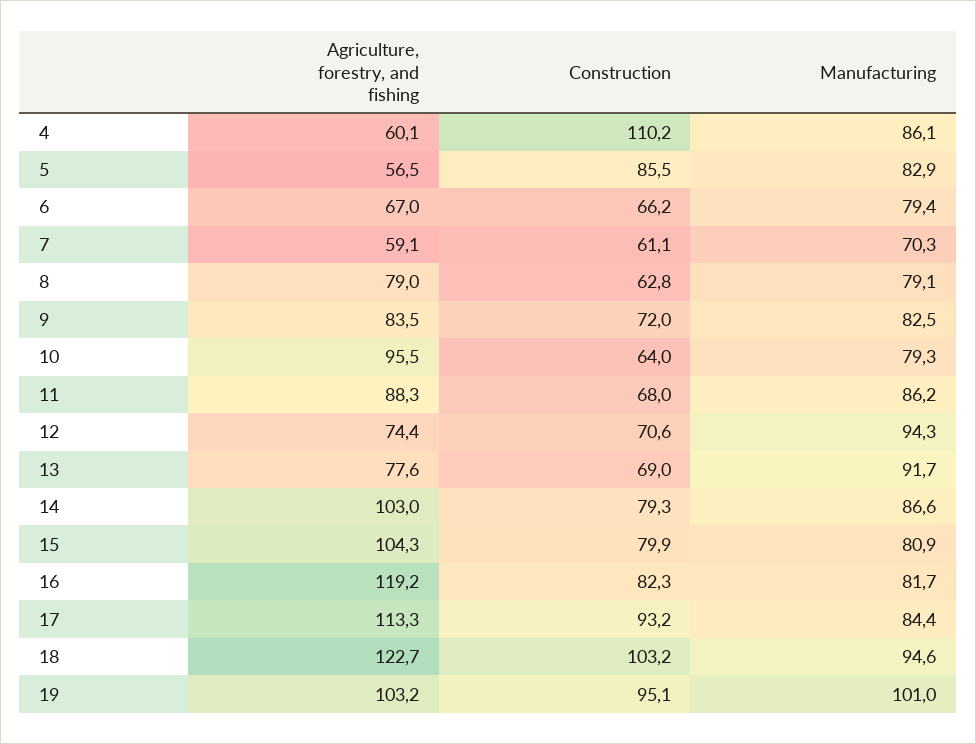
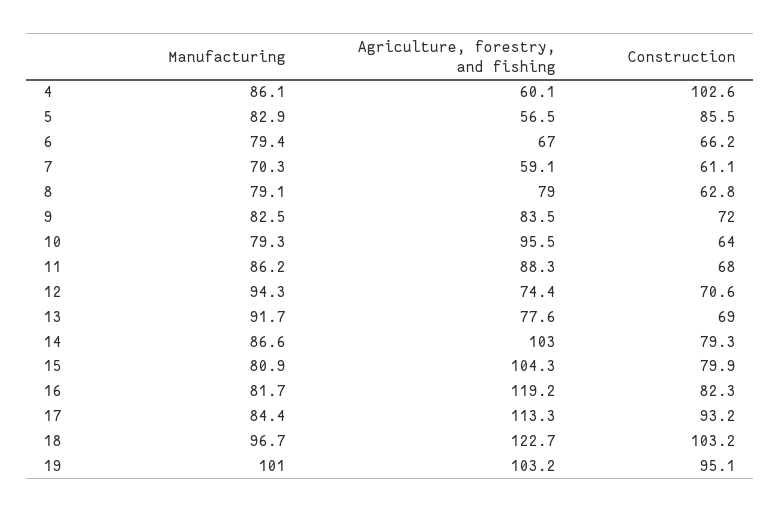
  {
    "Agriculture, forestry, and fishing": {
      "4": 60.1,
      "5": 56.5,
      "6": 67,
      "7": 59.1,
      "8": 79,
      "9": 83.5,
      "10": 95.5,
      "11": 88.3,
      "12": 74.4,
      "13": 77.6,
      "14": 103,
      "15": 104.3,
      "16": 119.2,
      "17": 113.3,
      "18": 122.7,
      "19": 103.2
    },
    "Construction": {
-     "4": 110.2,
+     "4": 102.6,
      "5": 85.5,
      "6": 66.2,
      "7": 61.1,
      "8": 62.8,
      "9": 72,
      "10": 64,
      "11": 68,
      "12": 70.6,
      "13": 69,
      "14": 79.3,
      "15": 79.9,
      "16": 82.3,
      "17": 93.2,
      "18": 103.2,
      "19": 95.1
    },
    "Manufacturing": {
      "4": 86.1,
      "5": 82.9,
      "6": 79.4,
      "7": 70.3,
      "8": 79.1,
      "9": 82.5,
      "10": 79.3,
      "11": 86.2,
      "12": 94.3,
      "13": 91.7,
      "14": 86.6,
      "15": 80.9,
      "16": 81.7,
      "17": 84.4,
-     "18": 94.6,
+     "18": 96.7,
      "19": 101
    }
  }

